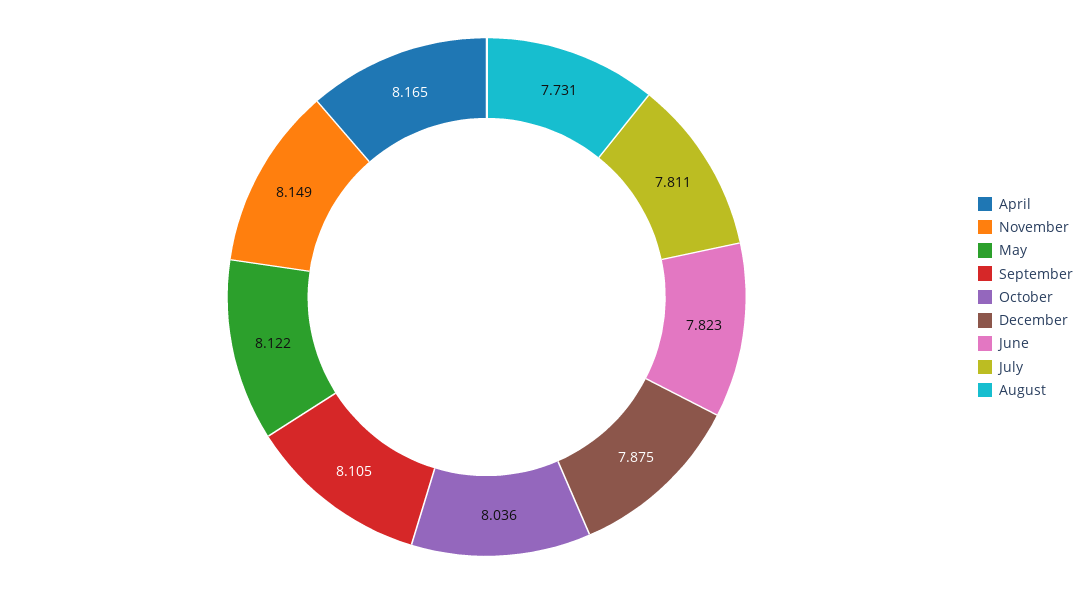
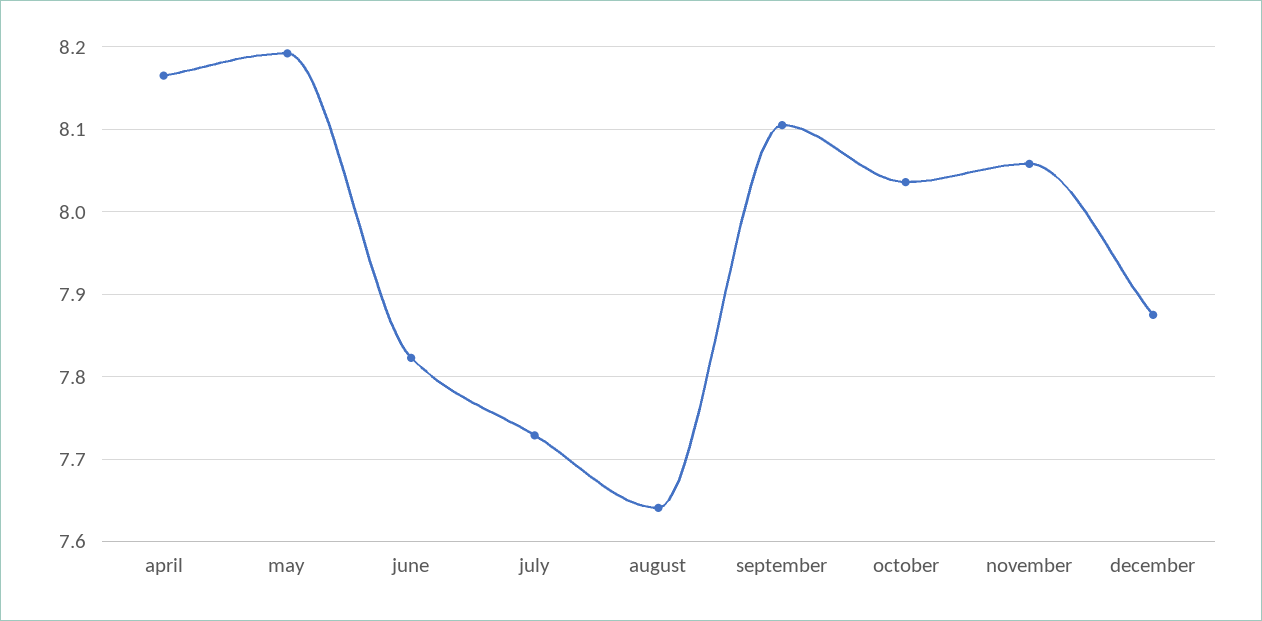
  {
    "April": 8.165,
-   "November": 8.149,
+   "November": 8.06,
-   "May": 8.122,
+   "May": 8.19,
    "September": 8.105,
    "October": 8.036,
    "December": 7.875,
    "June": 7.823,
-   "July": 7.811,
+   "July": 7.73,
-   "August": 7.731
+   "August": 7.64
  }

